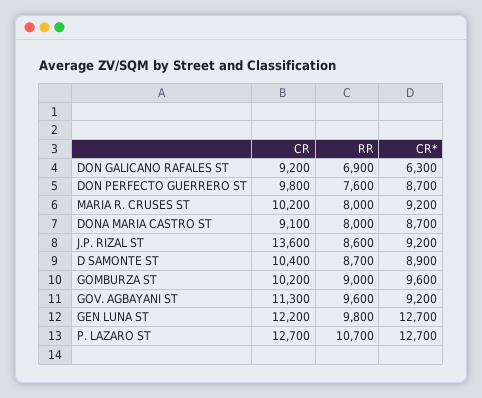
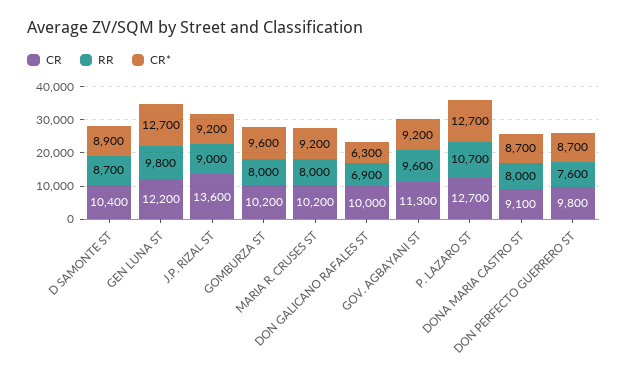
  {
    "CR": {
-     "DON GALICANO RAFALES ST": 9200,
+     "DON GALICANO RAFALES ST": 10000,
      "DON PERFECTO GUERRERO ST": 9800,
      "MARIA R. CRUSES ST": 10200,
      "DONA MARIA CASTRO ST": 9100,
      "J.P. RIZAL ST": 13600,
      "D SAMONTE ST": 10400,
      "GOMBURZA ST": 10200,
      "GOV. AGBAYANI ST": 11300,
      "GEN LUNA ST": 12200,
      "P. LAZARO ST": 12700
    },
    "RR": {
      "DON GALICANO RAFALES ST": 6900,
      "DON PERFECTO GUERRERO ST": 7600,
      "MARIA R. CRUSES ST": 8000,
      "DONA MARIA CASTRO ST": 8000,
-     "J.P. RIZAL ST": 8600,
+     "J.P. RIZAL ST": 9000,
      "D SAMONTE ST": 8700,
-     "GOMBURZA ST": 9000,
+     "GOMBURZA ST": 8000,
      "GOV. AGBAYANI ST": 9600,
      "GEN LUNA ST": 9800,
      "P. LAZARO ST": 10700
    },
    "CR*": {
      "DON GALICANO RAFALES ST": 6300,
      "DON PERFECTO GUERRERO ST": 8700,
      "MARIA R. CRUSES ST": 9200,
      "DONA MARIA CASTRO ST": 8700,
      "J.P. RIZAL ST": 9200,
      "D SAMONTE ST": 8900,
      "GOMBURZA ST": 9600,
      "GOV. AGBAYANI ST": 9200,
      "GEN LUNA ST": 12700,
      "P. LAZARO ST": 12700
    }
  }

